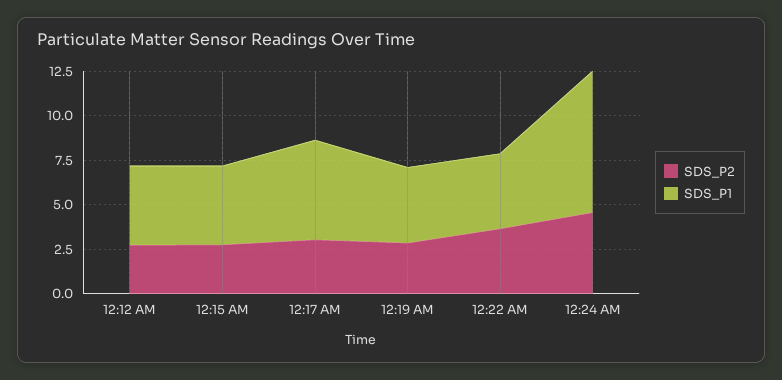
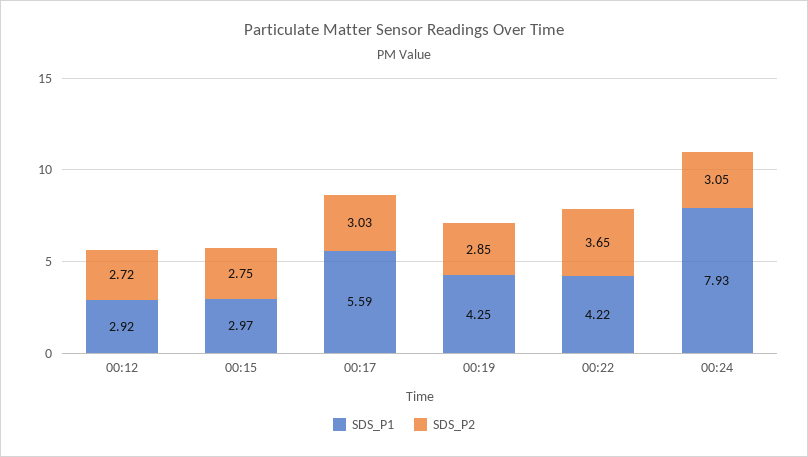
  {
    "SDS_P2": {
      "12:12 AM": 2.72,
      "12:15 AM": 2.75,
      "12:17 AM": 3.03,
      "12:19 AM": 2.85,
      "12:22 AM": 3.65,
-     "12:24 AM": 4.5
+     "12:24 AM": 3.05
    },
    "SDS_P1": {
-     "12:12 AM": 4.5,
+     "12:12 AM": 2.92,
-     "12:15 AM": 4.5,
+     "12:15 AM": 2.97,
      "12:17 AM": 5.59,
      "12:19 AM": 4.25,
      "12:22 AM": 4.22,
      "12:24 AM": 7.93
    }
  }

